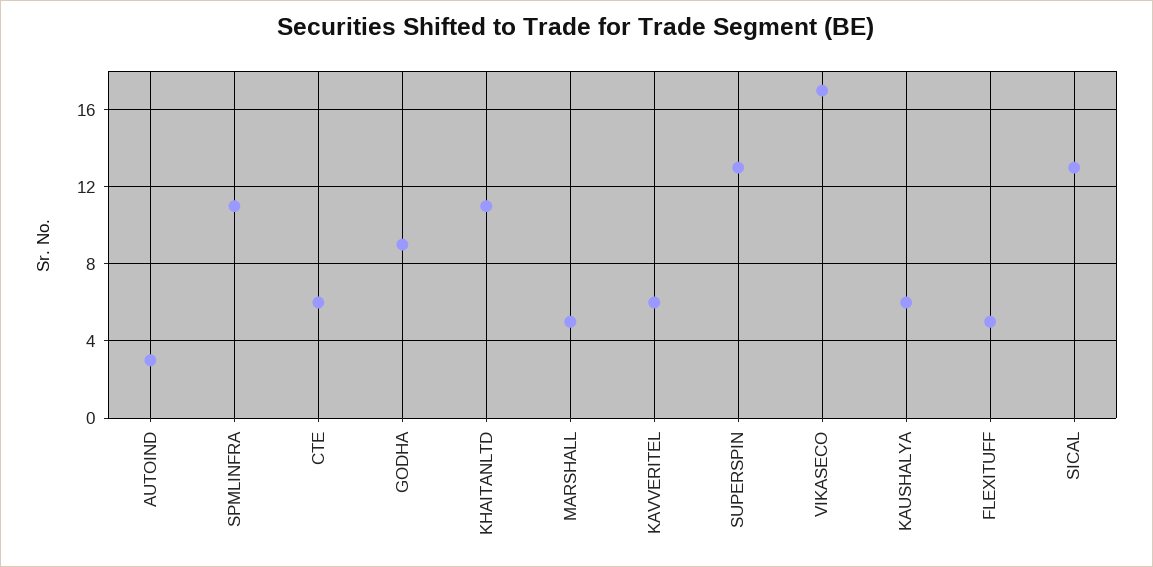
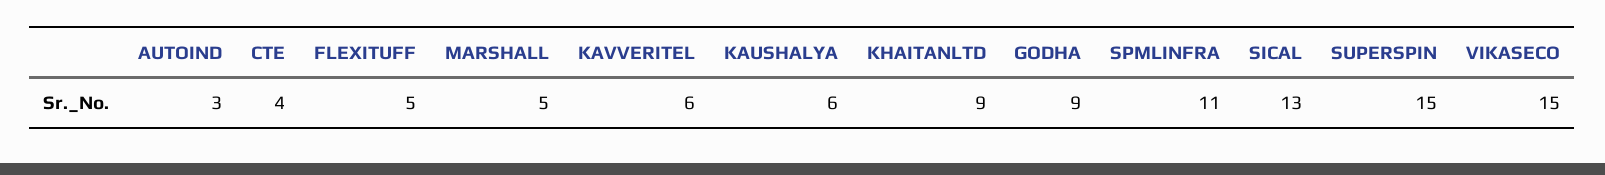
  {
    "AUTOIND": 3,
    "SPMLINFRA": 11,
-   "CTE": 6,
+   "CTE": 4,
    "GODHA": 9,
-   "KHAITANLTD": 11,
+   "KHAITANLTD": 9,
    "MARSHALL": 5,
    "KAVVERITEL": 6,
-   "SUPERSPIN": 13,
+   "SUPERSPIN": 15,
-   "VIKASECO": 17,
+   "VIKASECO": 15,
    "KAUSHALYA": 6,
    "FLEXITUFF": 5,
    "SICAL": 13
  }

